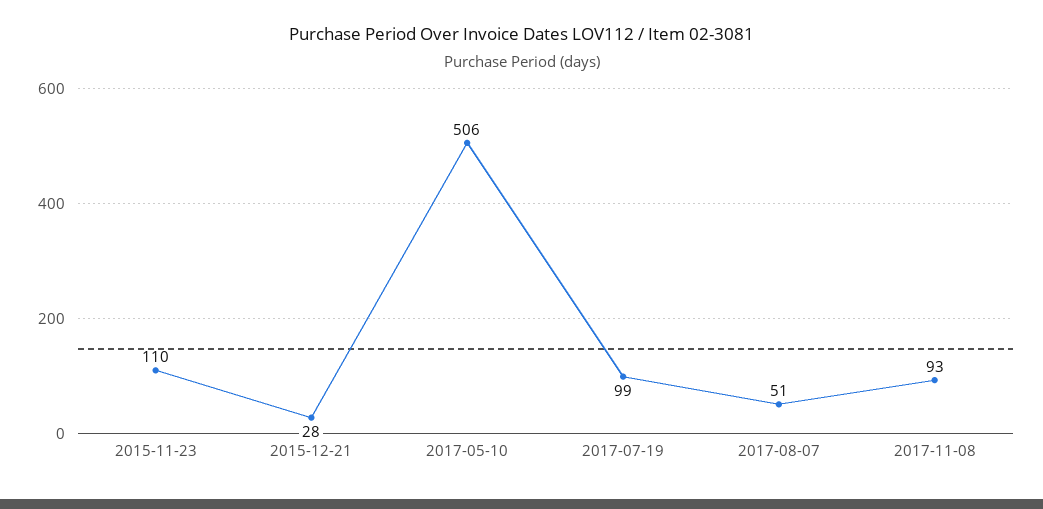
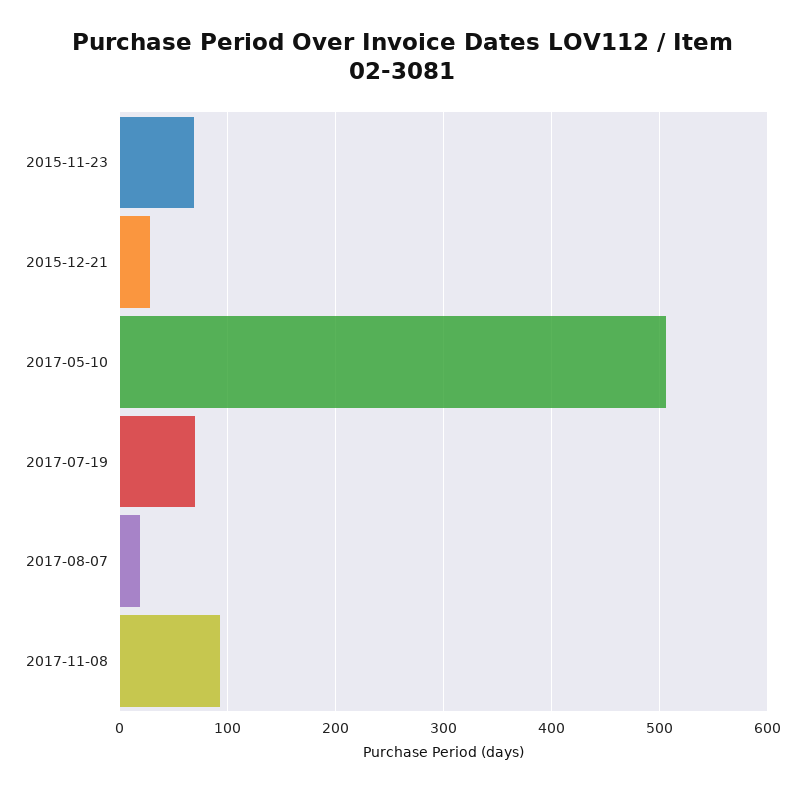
  {
-   "2015-11-23": 110,
+   "2015-11-23": 70,
    "2015-12-21": 28,
    "2017-05-10": 506,
-   "2017-07-19": 99,
+   "2017-07-19": 70,
-   "2017-08-07": 51,
+   "2017-08-07": 20,
    "2017-11-08": 93
  }

